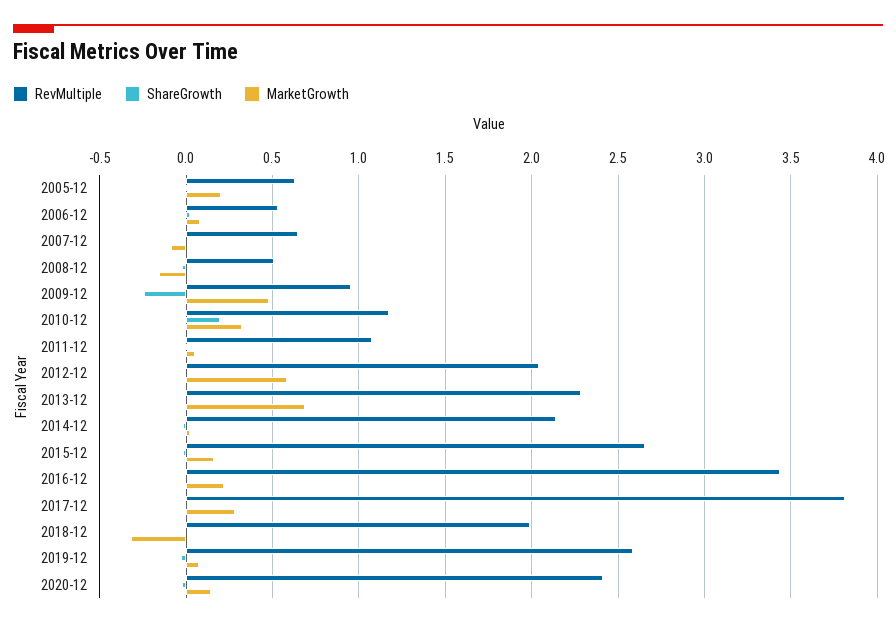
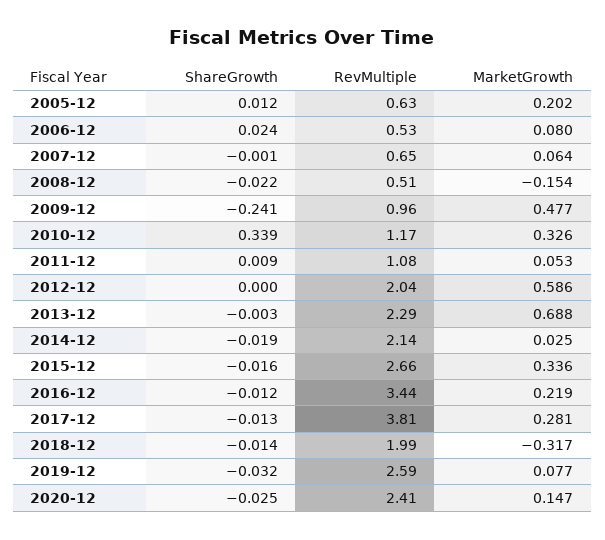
  {
    "RevMultiple": {
      "2005-12": 0.63,
      "2006-12": 0.53,
      "2007-12": 0.65,
      "2008-12": 0.51,
      "2009-12": 0.96,
      "2010-12": 1.17,
      "2011-12": 1.08,
      "2012-12": 2.04,
      "2013-12": 2.29,
      "2014-12": 2.14,
      "2015-12": 2.66,
      "2016-12": 3.44,
      "2017-12": 3.81,
      "2018-12": 1.99,
      "2019-12": 2.59,
      "2020-12": 2.41
    },
    "ShareGrowth": {
      "2005-12": 0.012,
      "2006-12": 0.024,
      "2007-12": -0.001,
      "2008-12": -0.022,
      "2009-12": -0.241,
-     "2010-12": 0.2,
+     "2010-12": 0.339,
      "2011-12": 0.009,
      "2012-12": 0,
      "2013-12": -0.003,
      "2014-12": -0.019,
      "2015-12": -0.016,
      "2016-12": -0.012,
      "2017-12": -0.013,
      "2018-12": -0.014,
      "2019-12": -0.032,
      "2020-12": -0.025
    },
    "MarketGrowth": {
      "2005-12": 0.202,
      "2006-12": 0.08,
-     "2007-12": -0.1,
+     "2007-12": 0.064,
      "2008-12": -0.154,
      "2009-12": 0.477,
      "2010-12": 0.326,
      "2011-12": 0.053,
      "2012-12": 0.586,
      "2013-12": 0.688,
      "2014-12": 0.025,
-     "2015-12": 0.15,
+     "2015-12": 0.336,
      "2016-12": 0.219,
      "2017-12": 0.281,
      "2018-12": -0.317,
      "2019-12": 0.077,
      "2020-12": 0.147
    }
  }

